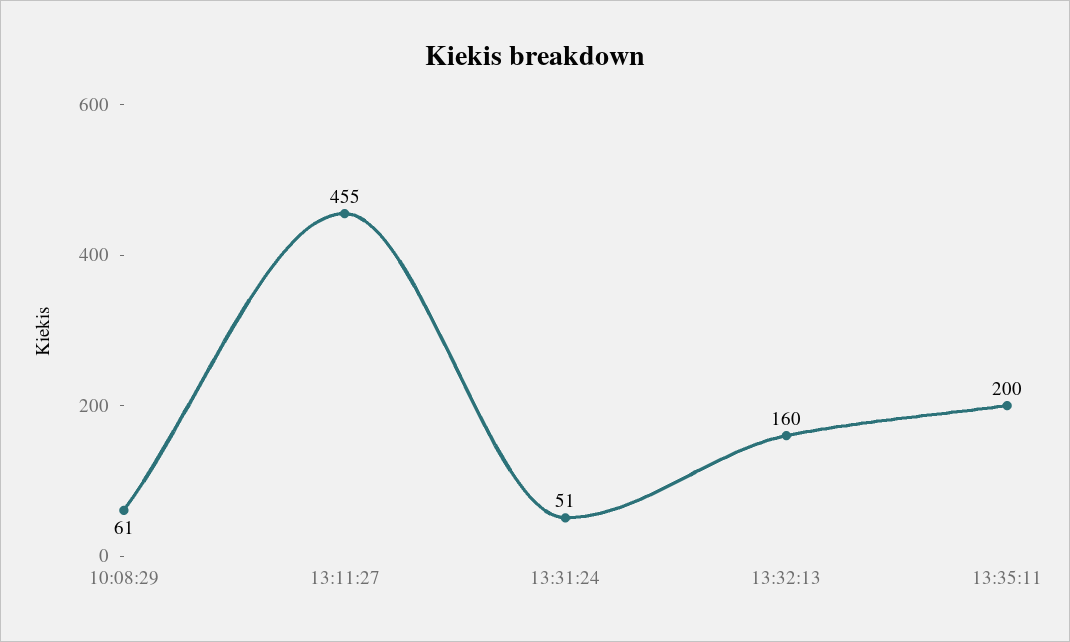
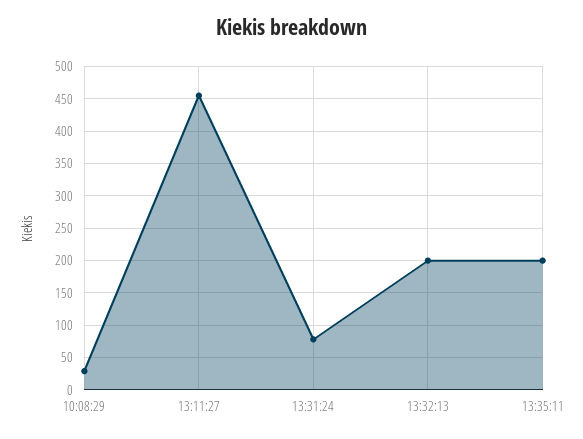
  {
-   "10:08:29": 61,
+   "10:08:29": 30,
    "13:11:27": 455,
-   "13:31:24": 51,
+   "13:31:24": 80,
-   "13:32:13": 160,
+   "13:32:13": 200,
    "13:35:11": 200
  }

